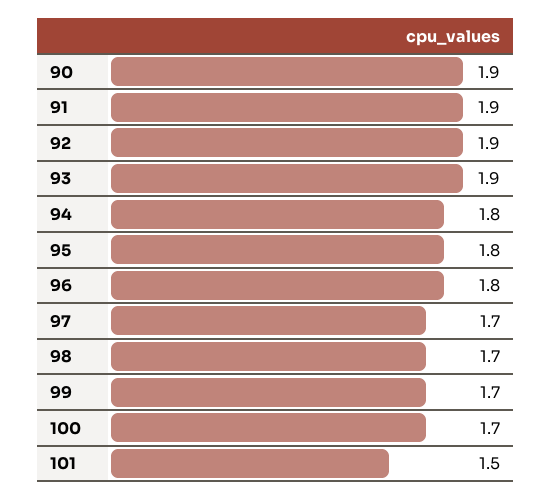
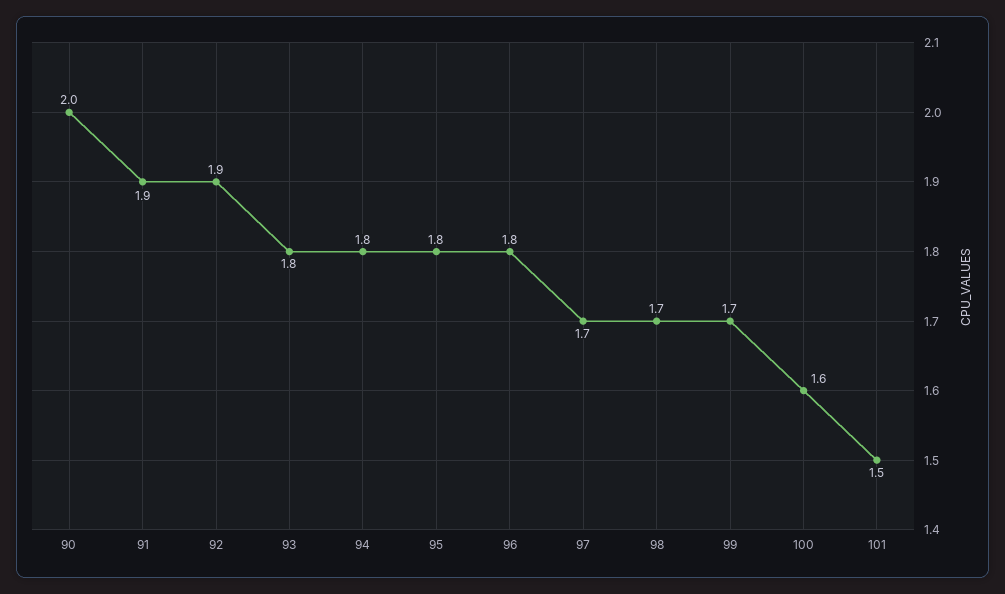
  {
-   "90": 1.9,
+   "90": 2,
    "91": 1.9,
    "92": 1.9,
-   "93": 1.9,
+   "93": 1.8,
    "94": 1.8,
    "95": 1.8,
    "96": 1.8,
    "97": 1.7,
    "98": 1.7,
    "99": 1.7,
-   "100": 1.7,
+   "100": 1.6,
    "101": 1.5
  }

